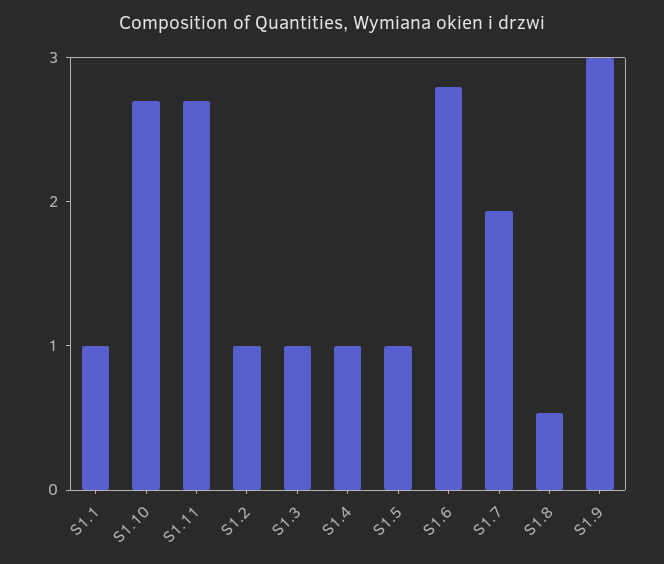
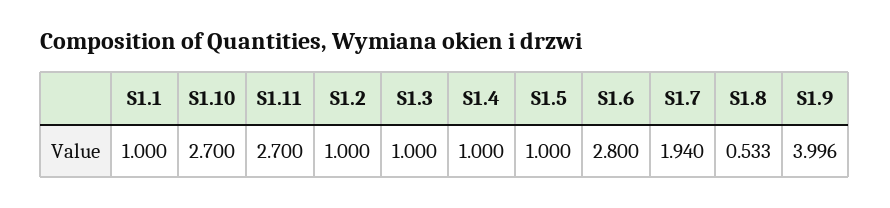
  {
    "S1.1": 1,
    "S1.10": 2.7,
    "S1.11": 2.7,
    "S1.2": 1,
    "S1.3": 1,
    "S1.4": 1,
    "S1.5": 1,
    "S1.6": 2.8,
    "S1.7": 1.94,
    "S1.8": 0.533,
-   "S1.9": 3
+   "S1.9": 3.996
  }

